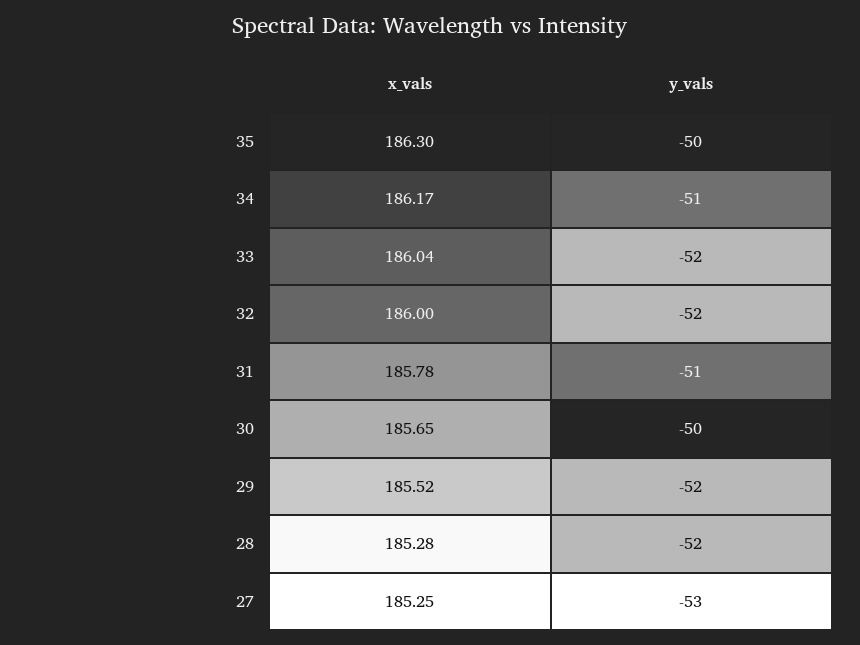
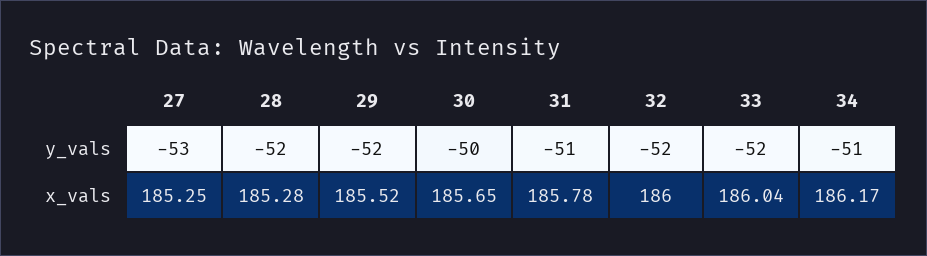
  {
    "x_vals": {
-     "35": 186.3,
      "34": 186.17,
      "33": 186.04,
      "32": 186,
      "31": 185.78,
      "30": 185.65,
      "29": 185.52,
      "28": 185.28,
      "27": 185.25
    },
    "y_vals": {
-     "35": -50,
      "34": -51,
      "33": -52,
      "32": -52,
      "31": -51,
      "30": -50,
      "29": -52,
      "28": -52,
      "27": -53
    }
  }

